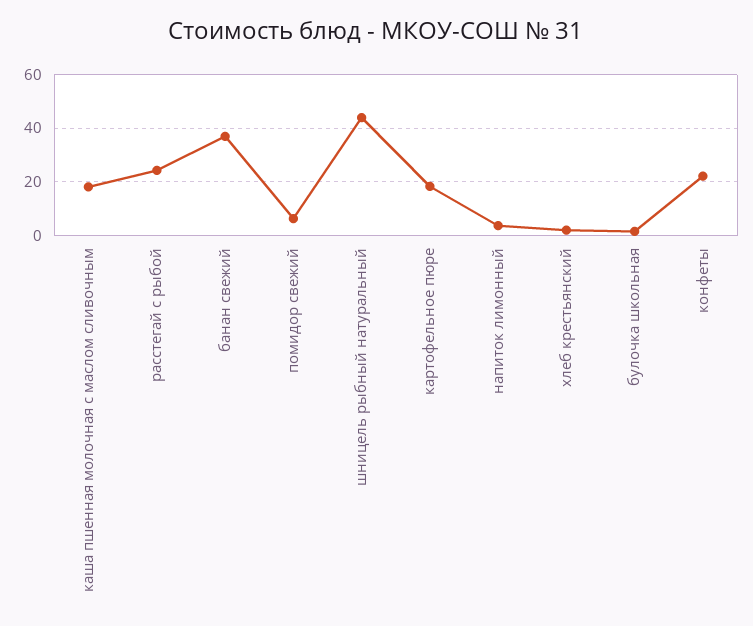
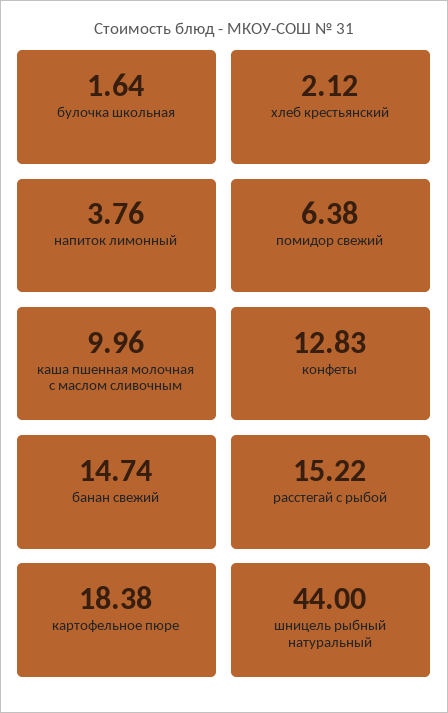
  {
-   "каша пшенная молочная с маслом сливочным": 17.5,
+   "каша пшенная молочная с маслом сливочным": 9.96,
-   "расстегай с рыбой": 25,
+   "расстегай с рыбой": 15.22,
-   "банан свежий": 37.5,
+   "банан свежий": 14.74,
    "помидор свежий": 6.38,
    "шницель рыбный натуральный": 44,
    "картофельное пюре": 18.38,
    "напиток лимонный": 3.76,
    "хлеб крестьянский": 2.12,
    "булочка школьная": 1.64,
-   "конфеты": 22.5
+   "конфеты": 12.83
  }

